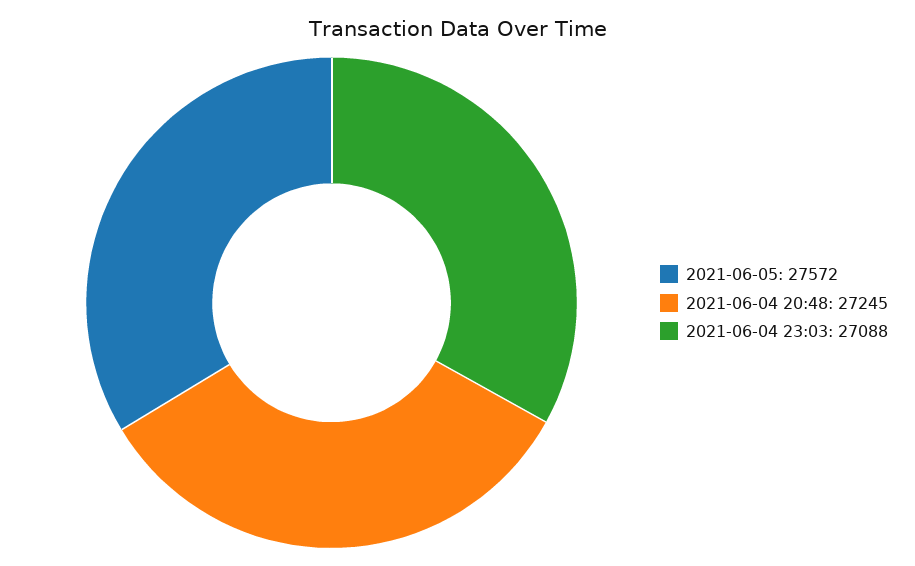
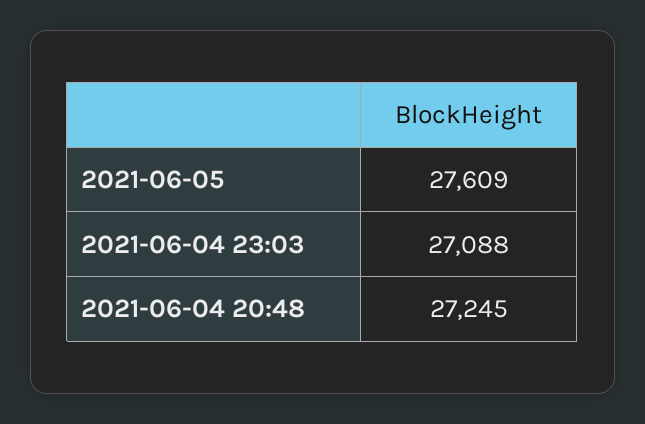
  {
-   "2021-06-05": 27572,
+   "2021-06-05": 27609,
    "2021-06-04 20:48": 27245,
    "2021-06-04 23:03": 27088
  }

